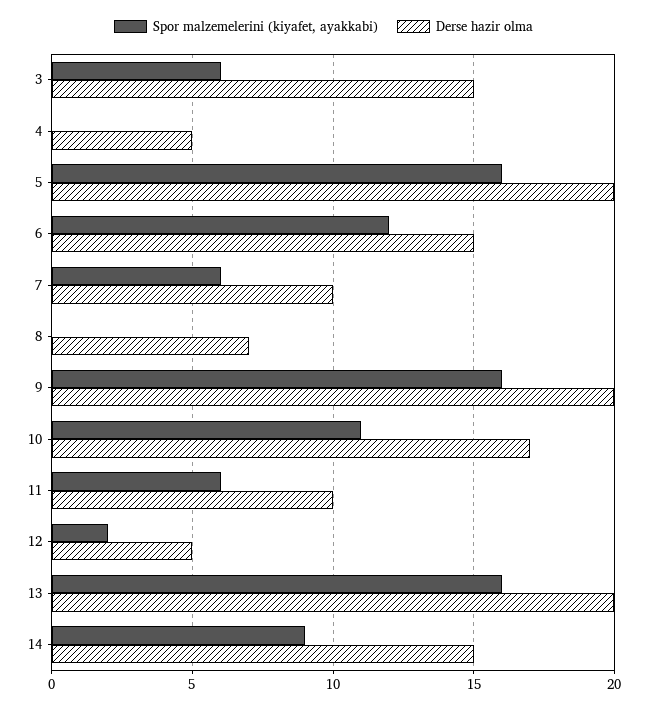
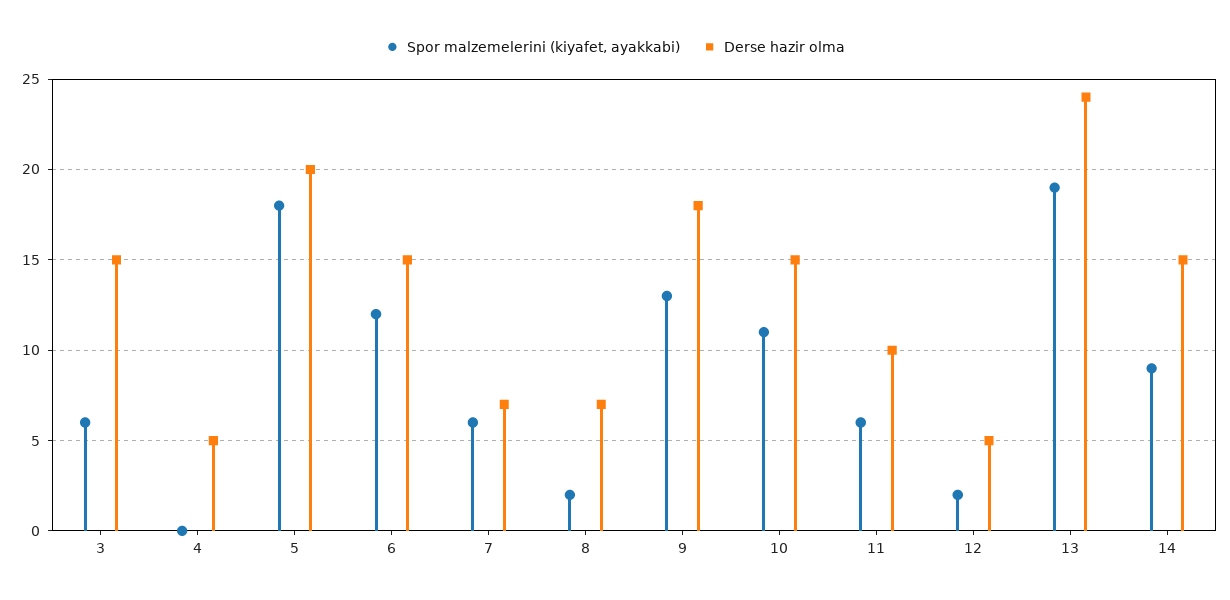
  {
    "Spor malzemelerini (kiyafet, ayakkabi)": {
      "3": 6,
      "4": 0,
-     "5": 16,
+     "5": 18,
      "6": 12,
      "7": 6,
-     "8": 0,
+     "8": 2,
-     "9": 16,
+     "9": 13,
      "10": 11,
      "11": 6,
      "12": 2,
-     "13": 16,
+     "13": 19,
      "14": 9
    },
    "Derse hazir olma": {
      "3": 15,
      "4": 5,
      "5": 20,
      "6": 15,
-     "7": 10,
+     "7": 7,
      "8": 7,
-     "9": 20,
+     "9": 18,
-     "10": 17,
+     "10": 15,
      "11": 10,
      "12": 5,
-     "13": 20,
+     "13": 24,
      "14": 15
    }
  }

